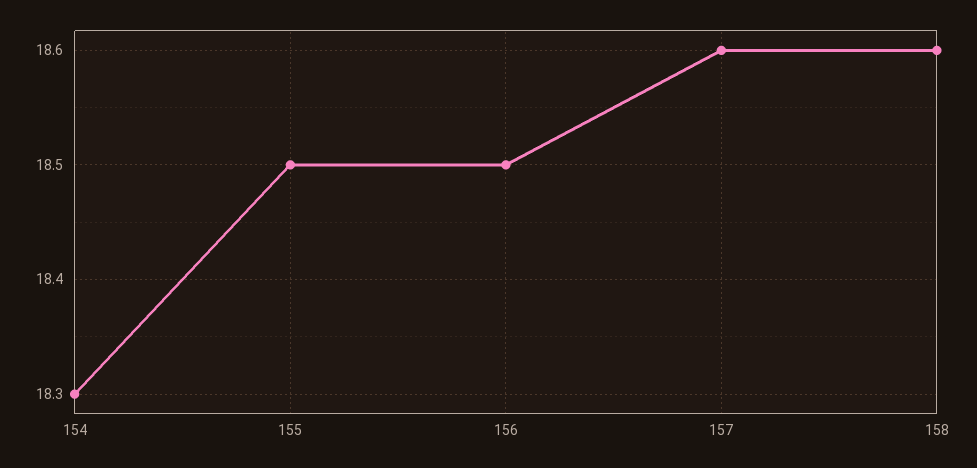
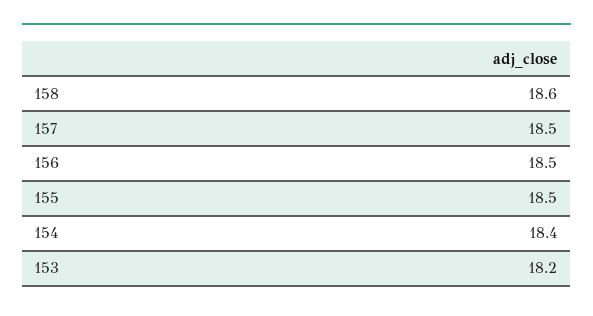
  {
-   "154": 18.3,
+   "154": 18.4,
    "155": 18.5,
    "156": 18.5,
-   "157": 18.6,
+   "157": 18.5,
-   "158": 18.6
+   "158": 18.6,
+   "153": 18.2
  }

